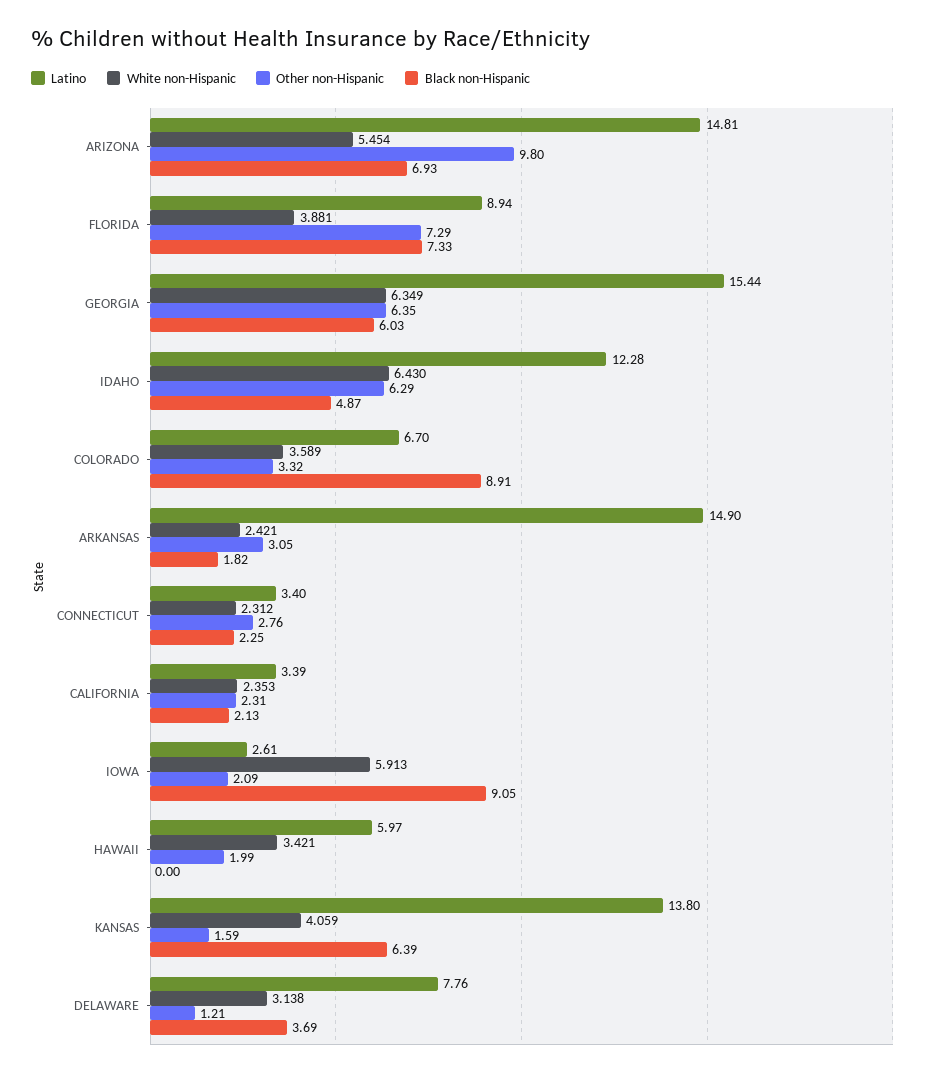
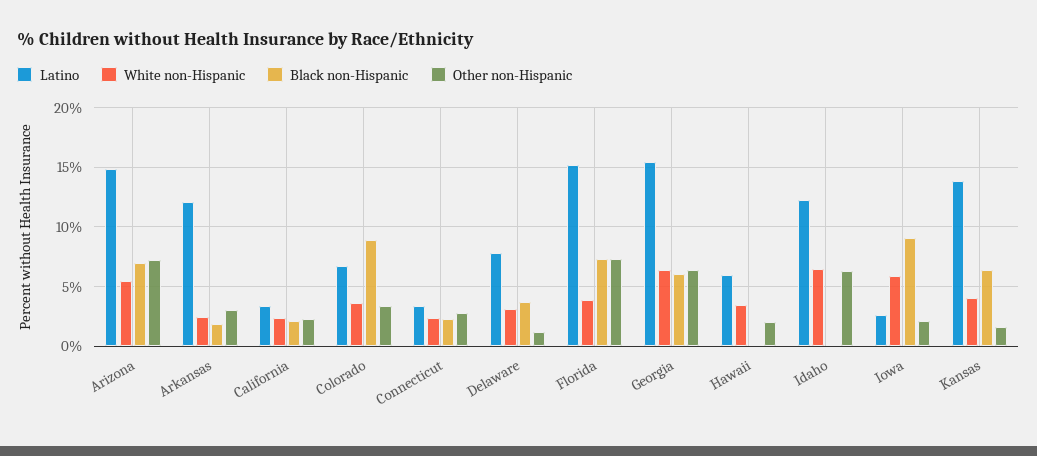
  {
    "Latino": {
      "ARIZONA": 14.81,
-     "FLORIDA": 8.94,
+     "FLORIDA": 15,
      "GEORGIA": 15.44,
      "IDAHO": 12.28,
      "COLORADO": 6.7,
-     "ARKANSAS": 14.9,
+     "ARKANSAS": 12,
      "CONNECTICUT": 3.4,
      "CALIFORNIA": 3.39,
      "IOWA": 2.61,
      "HAWAII": 5.97,
      "KANSAS": 13.8,
      "DELAWARE": 7.76
    },
    "White non-Hispanic": {
      "ARIZONA": 5.454,
      "FLORIDA": 3.881,
      "GEORGIA": 6.349,
      "IDAHO": 6.43,
      "COLORADO": 3.589,
      "ARKANSAS": 2.421,
      "CONNECTICUT": 2.312,
      "CALIFORNIA": 2.353,
      "IOWA": 5.913,
      "HAWAII": 3.421,
      "KANSAS": 4.059,
      "DELAWARE": 3.138
    },
    "Other non-Hispanic": {
-     "ARIZONA": 9.8,
+     "ARIZONA": 7,
      "FLORIDA": 7.29,
      "GEORGIA": 6.35,
      "IDAHO": 6.29,
      "COLORADO": 3.32,
      "ARKANSAS": 3.05,
      "CONNECTICUT": 2.76,
      "CALIFORNIA": 2.31,
      "IOWA": 2.09,
      "HAWAII": 1.99,
      "KANSAS": 1.59,
      "DELAWARE": 1.21
    },
    "Black non-Hispanic": {
      "ARIZONA": 6.93,
      "FLORIDA": 7.33,
      "GEORGIA": 6.03,
-     "IDAHO": 4.87,
+     "IDAHO": 0,
      "COLORADO": 8.91,
      "ARKANSAS": 1.82,
      "CONNECTICUT": 2.25,
      "CALIFORNIA": 2.13,
      "IOWA": 9.05,
      "HAWAII": 0,
      "KANSAS": 6.39,
      "DELAWARE": 3.69
    }
  }

